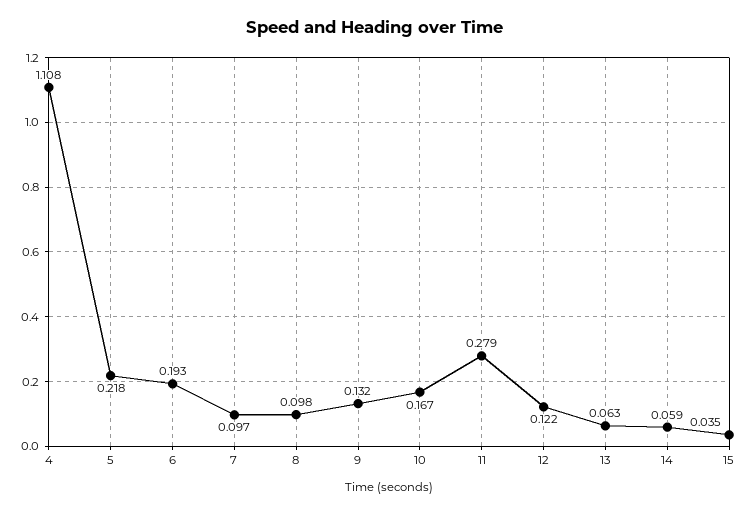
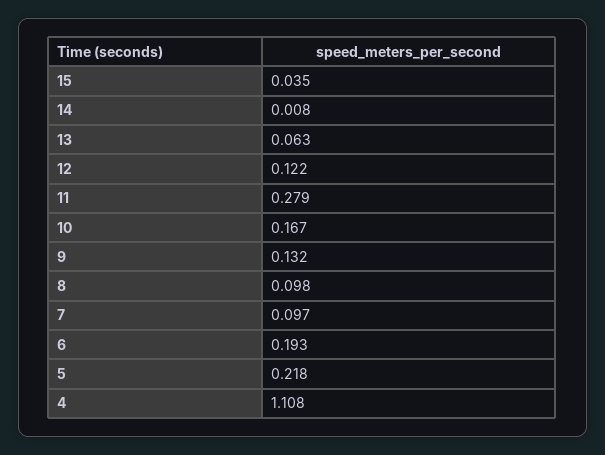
  {
    "4": 1.108,
    "5": 0.218,
    "6": 0.193,
    "7": 0.097,
    "8": 0.098,
    "9": 0.132,
    "10": 0.167,
    "11": 0.279,
    "12": 0.122,
    "13": 0.063,
-   "14": 0.059,
+   "14": 0.008,
    "15": 0.035
  }

